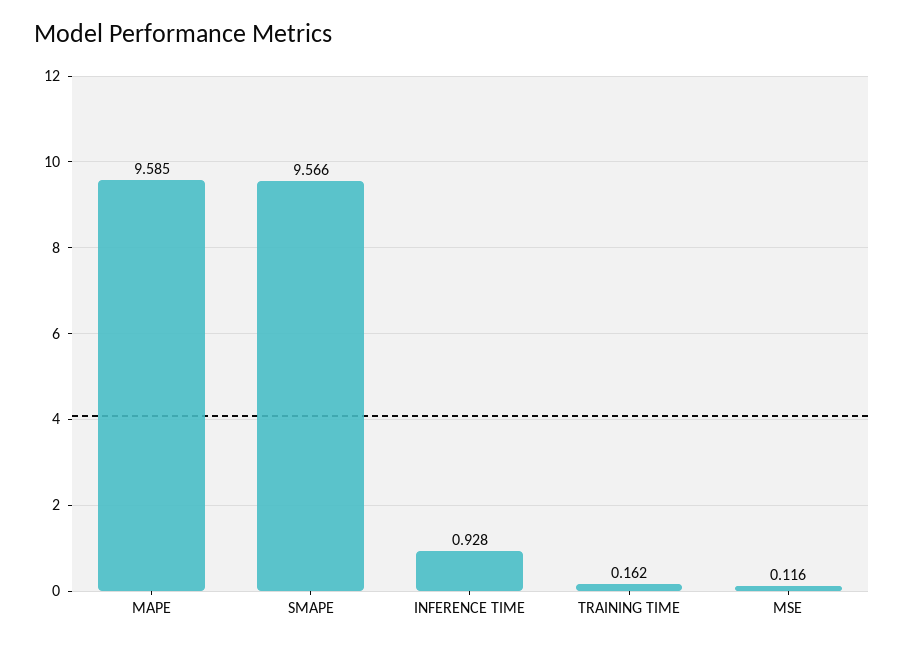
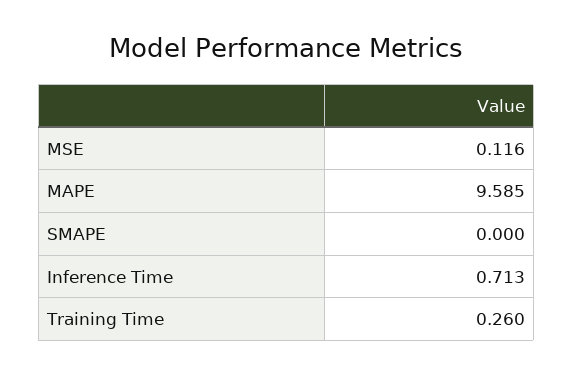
  {
    "MAPE": 9.585,
-   "SMAPE": 9.566,
+   "SMAPE": 0,
-   "INFERENCE TIME": 0.928,
+   "INFERENCE TIME": 0.713,
-   "TRAINING TIME": 0.162,
+   "TRAINING TIME": 0.26,
    "MSE": 0.116
  }

